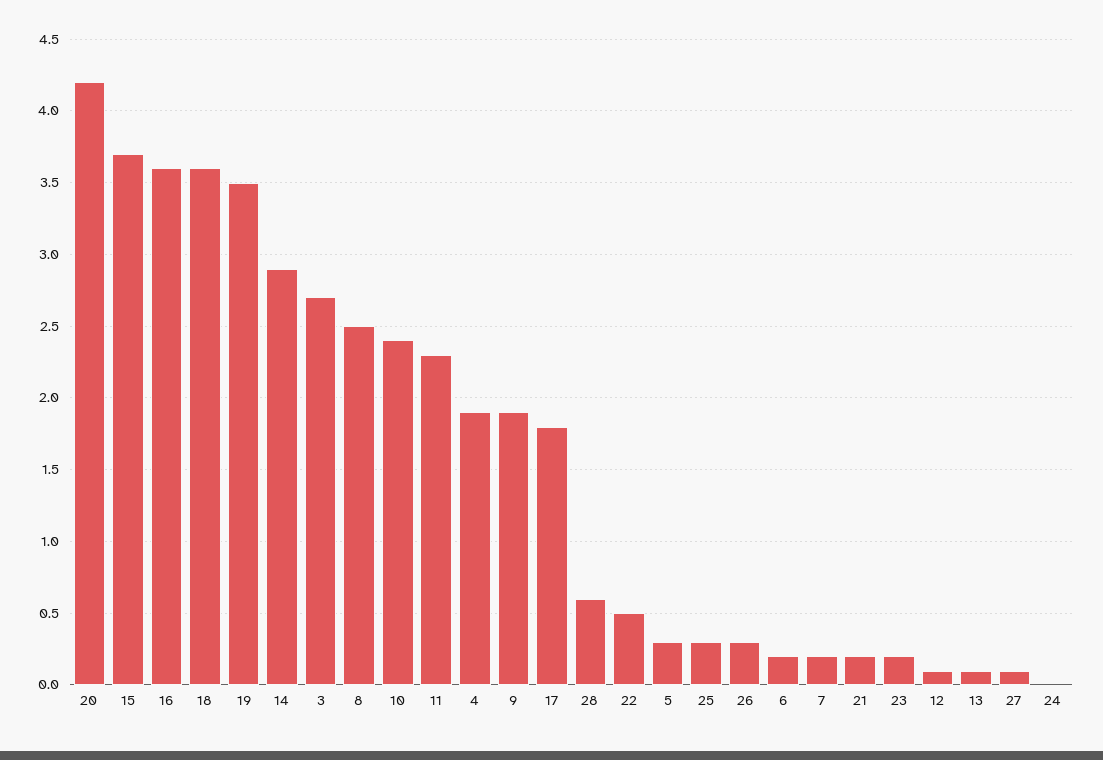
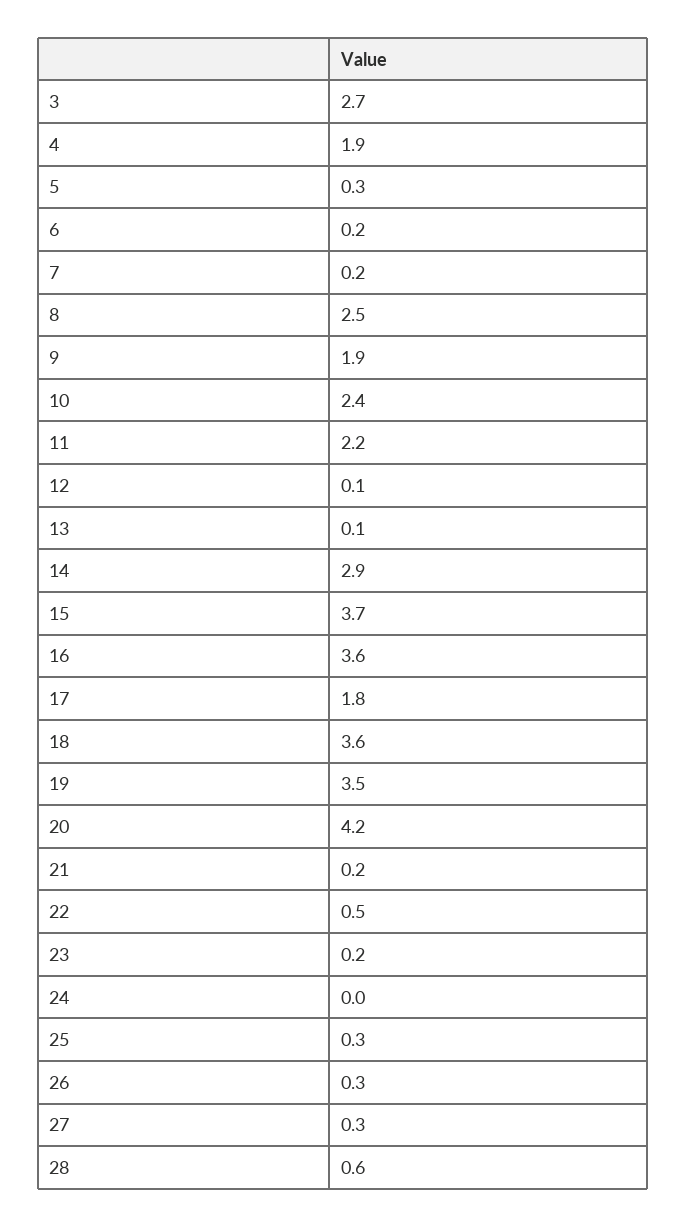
  {
    "20": 4.2,
    "15": 3.7,
    "16": 3.6,
    "18": 3.6,
    "19": 3.5,
    "14": 2.9,
    "3": 2.7,
    "8": 2.5,
    "10": 2.4,
-   "11": 2.3,
+   "11": 2.2,
    "4": 1.9,
    "9": 1.9,
    "17": 1.8,
    "28": 0.6,
    "22": 0.5,
    "5": 0.3,
    "25": 0.3,
    "26": 0.3,
    "6": 0.2,
    "7": 0.2,
    "21": 0.2,
    "23": 0.2,
    "12": 0.1,
    "13": 0.1,
-   "27": 0.1,
+   "27": 0.3,
    "24": 0
  }

